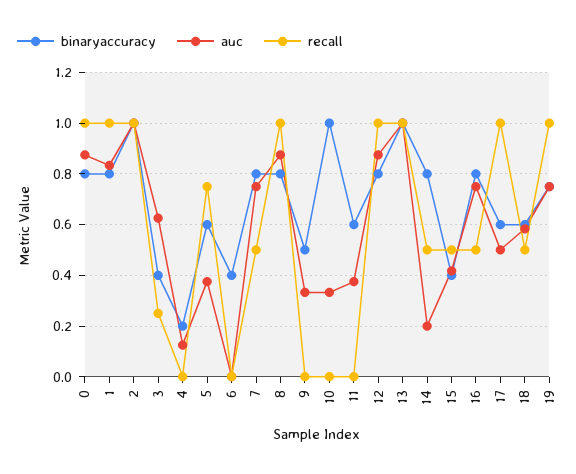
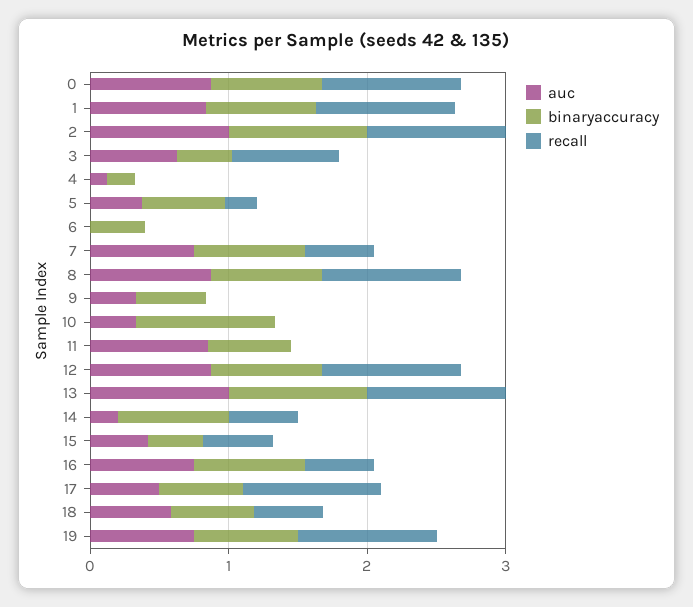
  {
    "binaryaccuracy": {
      "0": 0.8,
      "1": 0.8,
      "2": 1,
      "3": 0.4,
      "4": 0.2,
      "5": 0.6,
      "6": 0.4,
      "7": 0.8,
      "8": 0.8,
      "9": 0.5,
      "10": 1,
      "11": 0.6,
      "12": 0.8,
      "13": 1,
      "14": 0.8,
      "15": 0.4,
      "16": 0.8,
      "17": 0.6,
      "18": 0.6,
      "19": 0.75
    },
    "auc": {
      "0": 0.875,
      "1": 0.825,
      "2": 1,
      "3": 0.625,
      "4": 0.125,
      "5": 0.375,
      "6": 0,
      "7": 0.75,
      "8": 0.875,
      "9": 0.325,
      "10": 0.325,
-     "11": 0.375,
+     "11": 0.8,
      "12": 0.875,
      "13": 1,
      "14": 0.2,
      "15": 0.425,
      "16": 0.75,
      "17": 0.5,
      "18": 0.575,
      "19": 0.75
    },
    "recall": {
      "0": 1,
      "1": 1,
      "2": 1,
-     "3": 0.25,
+     "3": 0.8,
      "4": 0,
-     "5": 0.75,
+     "5": 0.2,
      "6": 0,
      "7": 0.5,
      "8": 1,
      "9": 0,
      "10": 0,
      "11": 0,
      "12": 1,
      "13": 1,
      "14": 0.5,
      "15": 0.5,
      "16": 0.5,
      "17": 1,
      "18": 0.5,
      "19": 1
    }
  }

